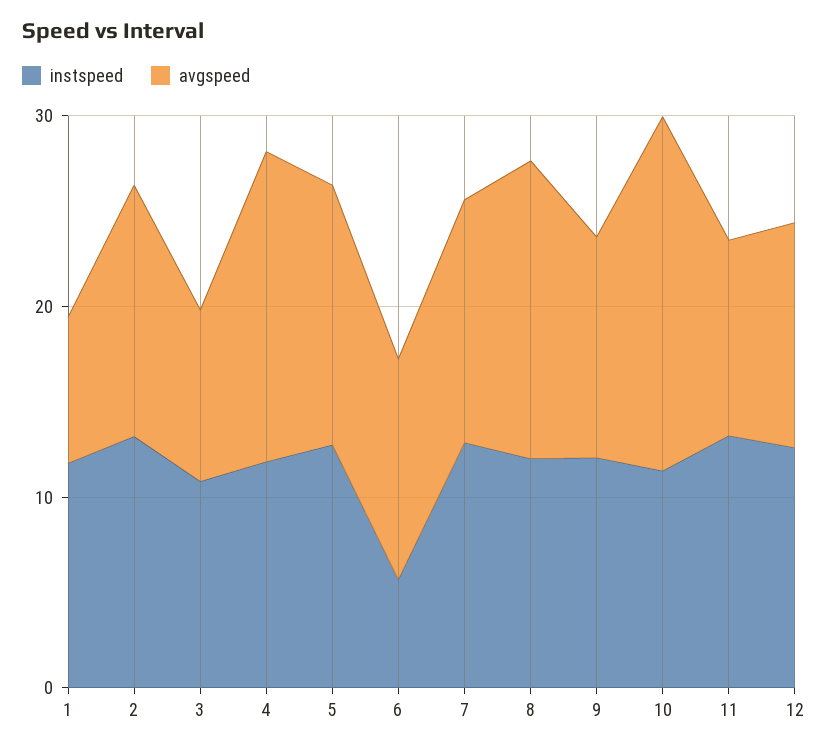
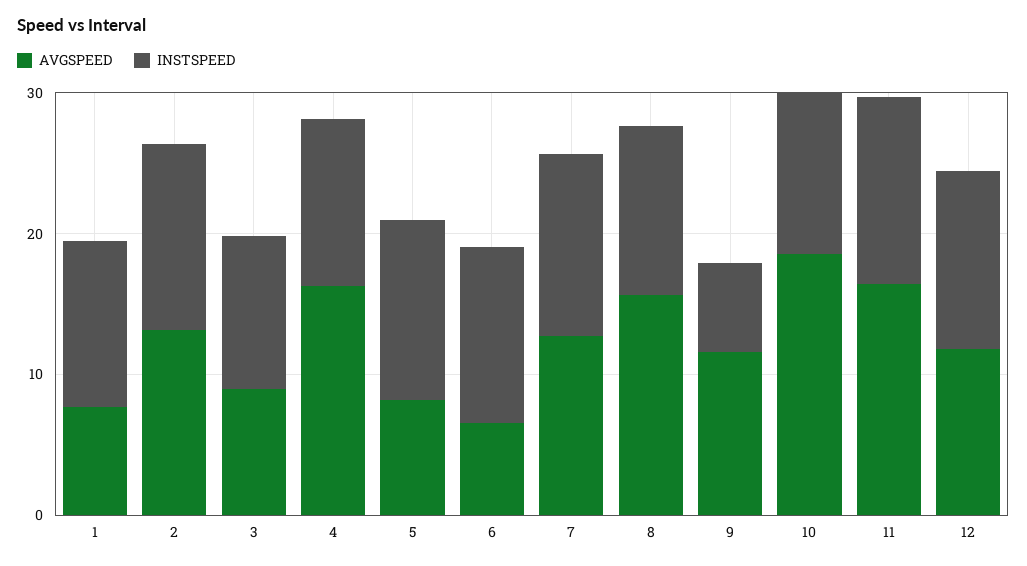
  {
    "instspeed": {
      "1": 12,
      "2": 14,
      "3": 10,
      "4": 12,
      "5": 12,
-     "6": 6,
+     "6": 12,
      "7": 12,
      "8": 12,
-     "9": 12,
+     "9": 6,
      "10": 12,
      "11": 14,
      "12": 12
    },
    "avgspeed": {
      "1": 8,
      "2": 14,
      "3": 8,
      "4": 16,
-     "5": 14,
+     "5": 8,
-     "6": 12,
+     "6": 6,
      "7": 12,
      "8": 16,
      "9": 12,
      "10": 18,
-     "11": 10,
+     "11": 16,
      "12": 12
    }
  }

